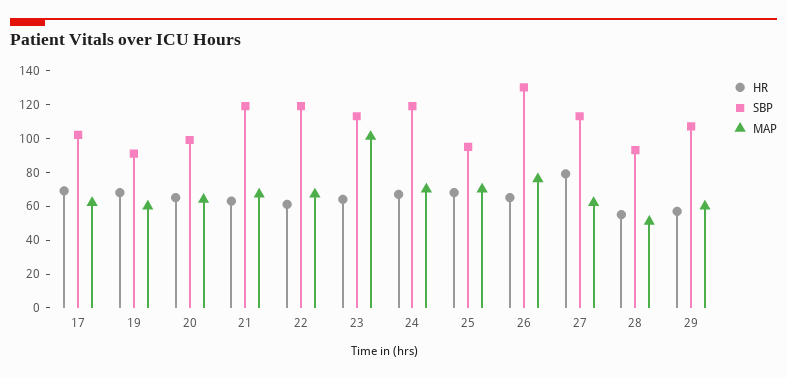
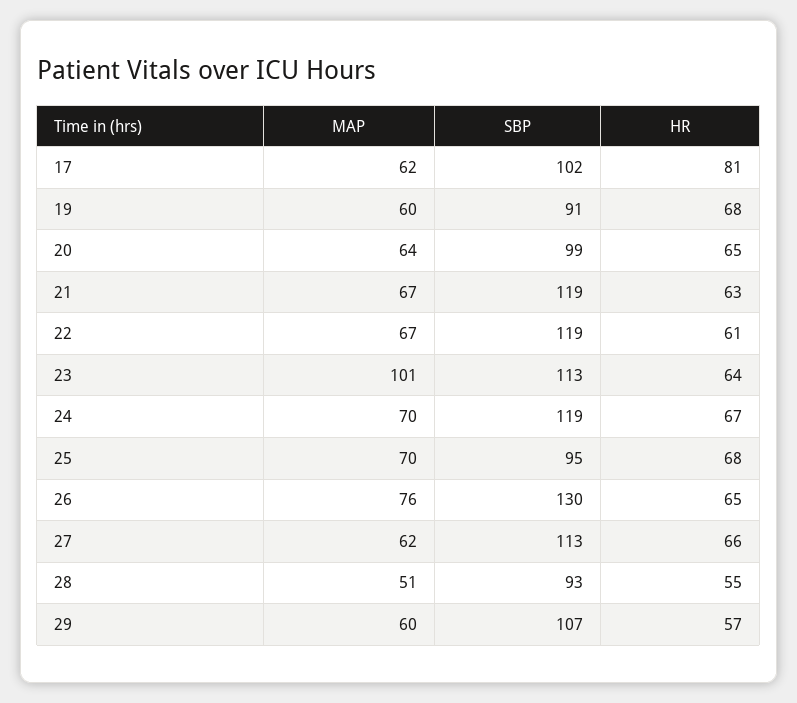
  {
    "HR": {
-     "17": 70,
+     "17": 81,
      "19": 68,
      "20": 65,
      "21": 63,
      "22": 61,
      "23": 64,
      "24": 67,
      "25": 68,
      "26": 65,
-     "27": 80,
+     "27": 66,
      "28": 55,
      "29": 57
    },
    "SBP": {
      "17": 102,
      "19": 91,
      "20": 99,
      "21": 119,
      "22": 119,
      "23": 113,
      "24": 119,
      "25": 95,
      "26": 130,
      "27": 113,
      "28": 93,
      "29": 107
    },
    "MAP": {
      "17": 62,
      "19": 60,
      "20": 64,
      "21": 67,
      "22": 67,
      "23": 101,
      "24": 70,
      "25": 70,
      "26": 76,
      "27": 62,
      "28": 51,
      "29": 60
    }
  }

